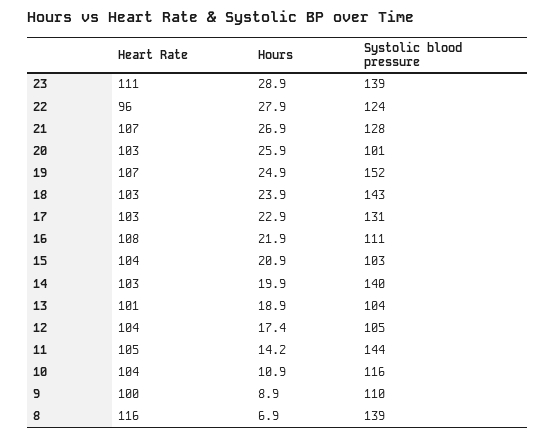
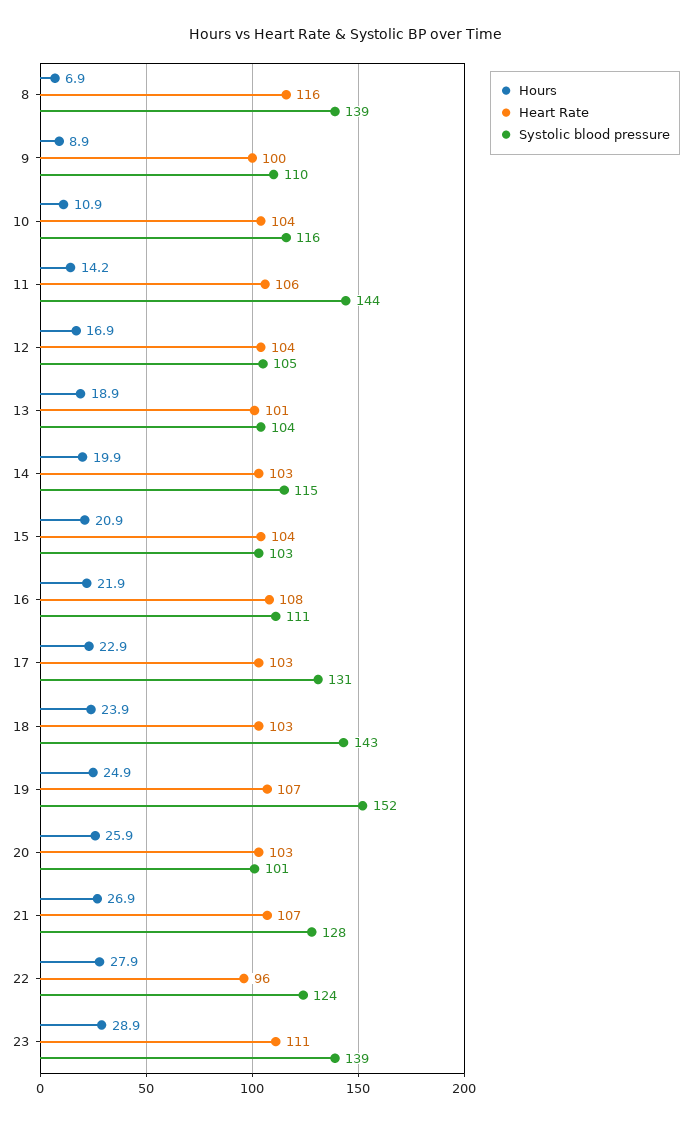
  {
    "Heart Rate": {
      "23": 111,
      "22": 96,
      "21": 107,
      "20": 103,
      "19": 107,
      "18": 103,
      "17": 103,
      "16": 108,
      "15": 104,
      "14": 103,
      "13": 101,
      "12": 104,
-     "11": 105,
+     "11": 106,
      "10": 104,
      "9": 100,
      "8": 116
    },
    "Hours": {
      "23": 28.9,
      "22": 27.9,
      "21": 26.9,
      "20": 25.9,
      "19": 24.9,
      "18": 23.9,
      "17": 22.9,
      "16": 21.9,
      "15": 20.9,
      "14": 19.9,
      "13": 18.9,
-     "12": 17.4,
+     "12": 16.9,
      "11": 14.2,
      "10": 10.9,
      "9": 8.9,
      "8": 6.9
    },
    "Systolic blood pressure": {
      "23": 139,
      "22": 124,
      "21": 128,
      "20": 101,
      "19": 152,
      "18": 143,
      "17": 131,
      "16": 111,
      "15": 103,
-     "14": 140,
+     "14": 115,
      "13": 104,
      "12": 105,
      "11": 144,
      "10": 116,
      "9": 110,
      "8": 139
    }
  }

